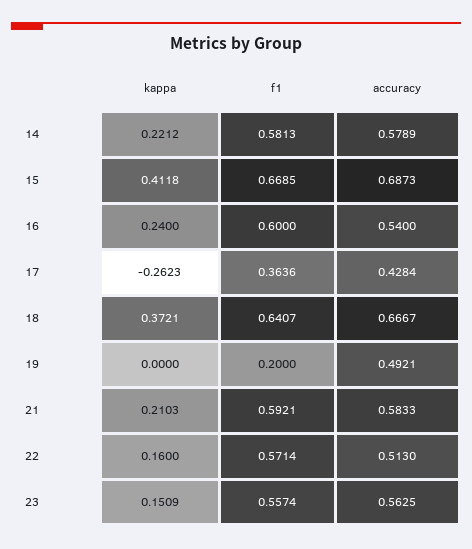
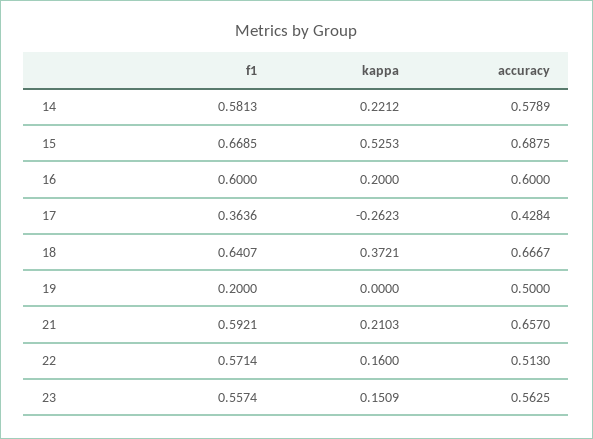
  {
    "kappa": {
      "14": 0.2212,
-     "15": 0.4118,
+     "15": 0.5253,
-     "16": 0.24,
+     "16": 0.2,
      "17": -0.2623,
      "18": 0.3721,
      "19": 0,
      "21": 0.2103,
      "22": 0.16,
      "23": 0.1509
    },
    "f1": {
      "14": 0.5813,
      "15": 0.6685,
      "16": 0.6,
      "17": 0.3636,
      "18": 0.6407,
      "19": 0.2,
      "21": 0.5921,
      "22": 0.5714,
      "23": 0.5574
    },
    "accuracy": {
      "14": 0.5789,
-     "15": 0.6873,
+     "15": 0.6875,
-     "16": 0.54,
+     "16": 0.6,
      "17": 0.4284,
      "18": 0.6667,
-     "19": 0.4921,
+     "19": 0.5,
-     "21": 0.5833,
+     "21": 0.657,
      "22": 0.513,
      "23": 0.5625
    }
  }

